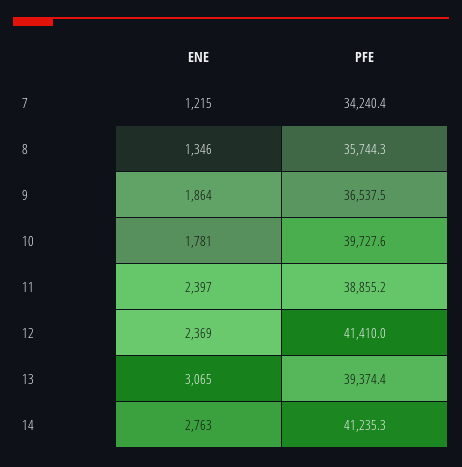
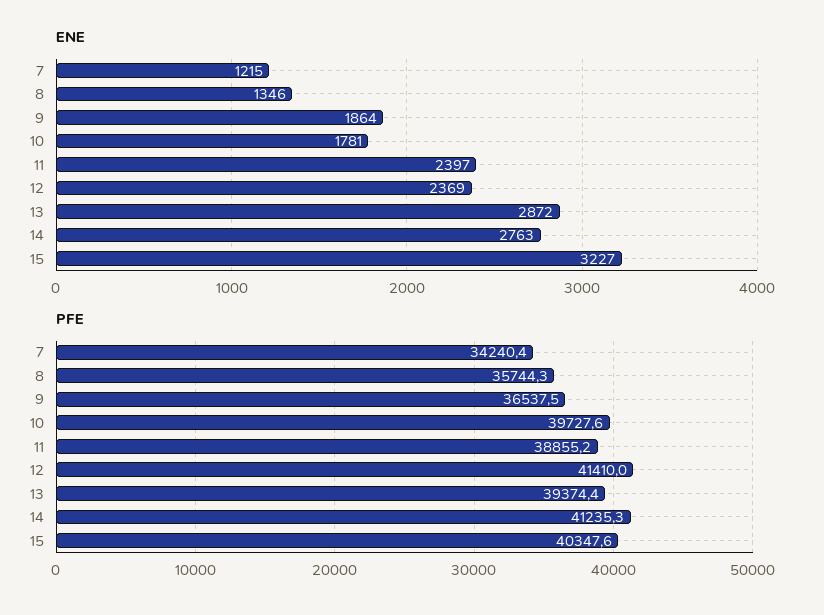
  {
    "ENE": {
      "7": 1215,
      "8": 1346,
      "9": 1864,
      "10": 1781,
      "11": 2397,
      "12": 2369,
-     "13": 3065,
+     "13": 2872,
-     "14": 2763
+     "14": 2763,
+     "15": 3227
    },
    "PFE": {
      "7": 34240.4,
      "8": 35744.3,
      "9": 36537.5,
      "10": 39727.6,
      "11": 38855.2,
      "12": 41410,
      "13": 39374.4,
-     "14": 41235.3
+     "14": 41235.3,
+     "15": 40347.6
    }
  }

